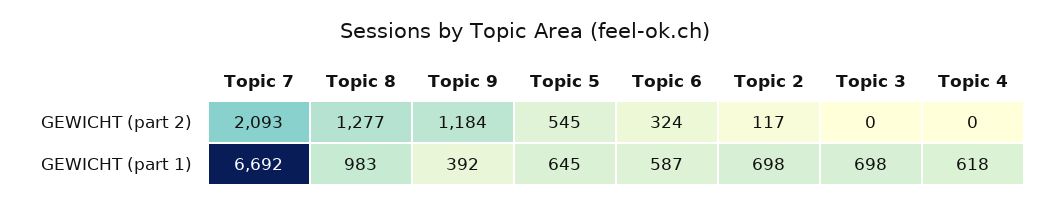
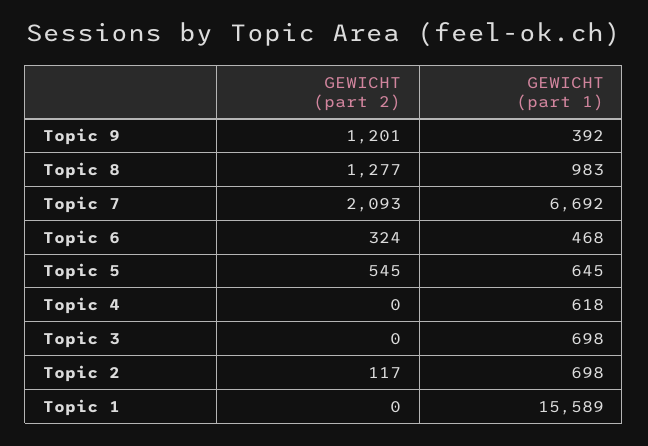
  {
    "Topic 7": {
      "GEWICHT (part 2)": 2093,
      "GEWICHT (part 1)": 6692
    },
    "Topic 8": {
      "GEWICHT (part 2)": 1277,
      "GEWICHT (part 1)": 983
    },
    "Topic 9": {
-     "GEWICHT (part 2)": 1184,
+     "GEWICHT (part 2)": 1201,
      "GEWICHT (part 1)": 392
    },
    "Topic 5": {
      "GEWICHT (part 2)": 545,
      "GEWICHT (part 1)": 645
    },
    "Topic 6": {
      "GEWICHT (part 2)": 324,
-     "GEWICHT (part 1)": 587
+     "GEWICHT (part 1)": 468
    },
    "Topic 2": {
      "GEWICHT (part 2)": 117,
      "GEWICHT (part 1)": 698
    },
    "Topic 3": {
      "GEWICHT (part 2)": 0,
      "GEWICHT (part 1)": 698
    },
    "Topic 4": {
      "GEWICHT (part 2)": 0,
      "GEWICHT (part 1)": 618
-   }
+   },
+   "Topic 1": {
+     "GEWICHT (part 2)": 0,
+     "GEWICHT (part 1)": 15589
+   }
  }

